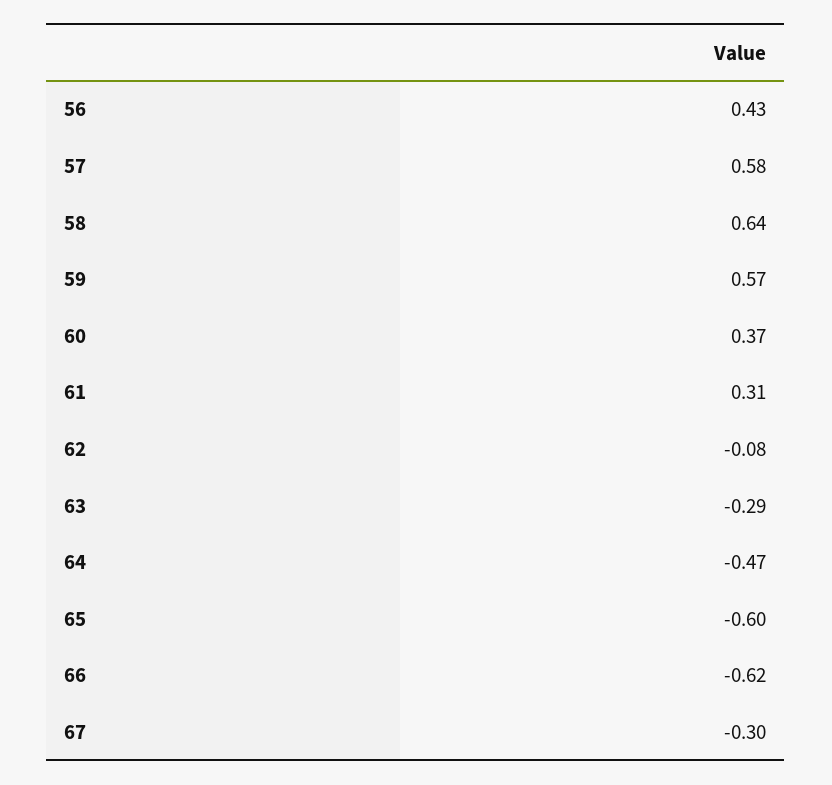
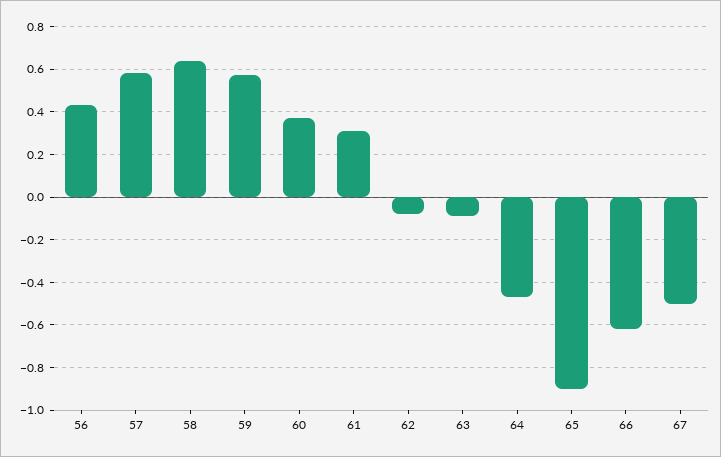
  {
    "56": 0.43,
    "57": 0.58,
    "58": 0.64,
    "59": 0.57,
    "60": 0.37,
    "61": 0.31,
    "62": -0.08,
-   "63": -0.29,
+   "63": -0.1,
    "64": -0.47,
-   "65": -0.6,
+   "65": -0.9,
    "66": -0.62,
-   "67": -0.3
+   "67": -0.5
  }

